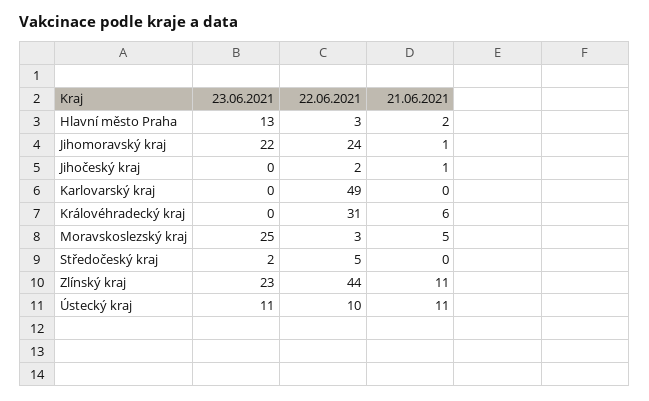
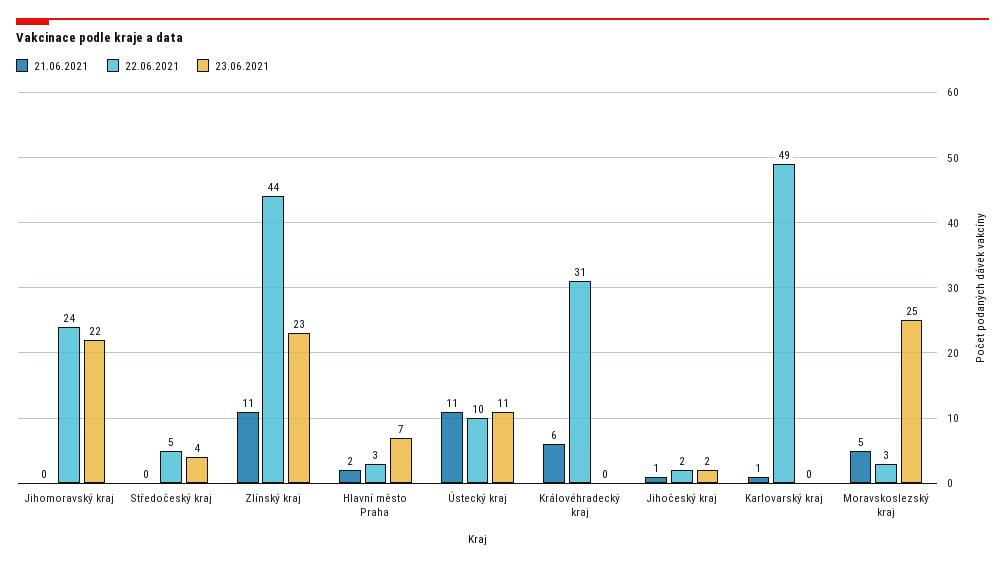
  {
    "23.06.2021": {
-     "Hlavní město Praha": 13,
+     "Hlavní město Praha": 7,
      "Jihomoravský kraj": 22,
-     "Jihočeský kraj": 0,
+     "Jihočeský kraj": 2,
      "Karlovarský kraj": 0,
      "Královéhradecký kraj": 0,
      "Moravskoslezský kraj": 25,
-     "Středočeský kraj": 2,
+     "Středočeský kraj": 4,
      "Zlínský kraj": 23,
      "Ústecký kraj": 11
    },
    "22.06.2021": {
      "Hlavní město Praha": 3,
      "Jihomoravský kraj": 24,
      "Jihočeský kraj": 2,
      "Karlovarský kraj": 49,
      "Královéhradecký kraj": 31,
      "Moravskoslezský kraj": 3,
      "Středočeský kraj": 5,
      "Zlínský kraj": 44,
      "Ústecký kraj": 10
    },
    "21.06.2021": {
      "Hlavní město Praha": 2,
-     "Jihomoravský kraj": 1,
+     "Jihomoravský kraj": 0,
      "Jihočeský kraj": 1,
-     "Karlovarský kraj": 0,
+     "Karlovarský kraj": 1,
      "Královéhradecký kraj": 6,
      "Moravskoslezský kraj": 5,
      "Středočeský kraj": 0,
      "Zlínský kraj": 11,
      "Ústecký kraj": 11
    }
  }

